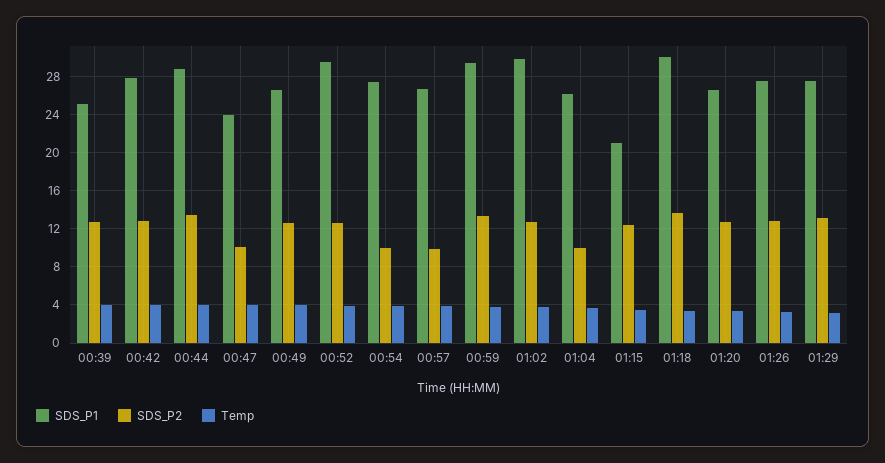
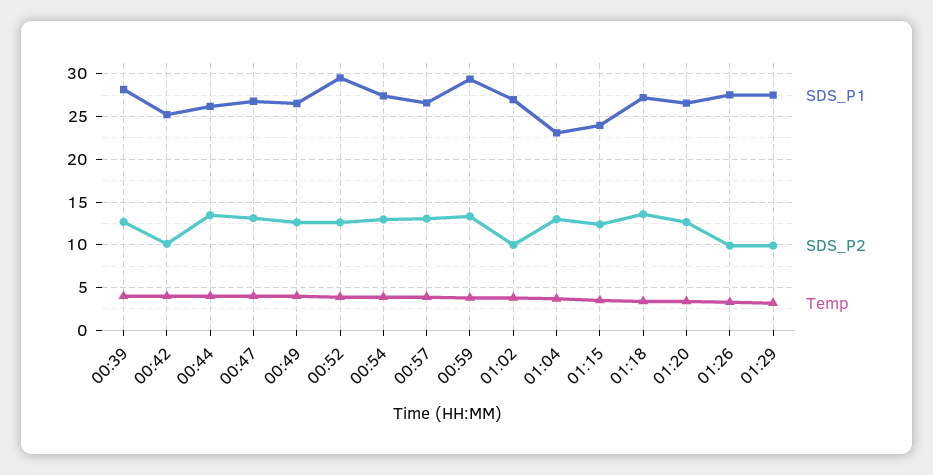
  {
    "SDS_P1": {
-     "00:39": 25,
+     "00:39": 28,
-     "00:42": 28,
+     "00:42": 25,
-     "00:44": 29,
+     "00:44": 26,
-     "00:47": 24,
+     "00:47": 27,
      "00:49": 27,
      "00:52": 30,
      "00:54": 27,
      "00:57": 27,
      "00:59": 29,
-     "01:02": 30,
+     "01:02": 27,
-     "01:04": 26,
+     "01:04": 23,
-     "01:15": 21,
+     "01:15": 24,
-     "01:18": 30,
+     "01:18": 27,
      "01:20": 27,
      "01:26": 28,
      "01:29": 28
    },
    "SDS_P2": {
      "00:39": 13,
-     "00:42": 13,
+     "00:42": 10,
      "00:44": 13,
-     "00:47": 10,
+     "00:47": 13,
      "00:49": 13,
      "00:52": 13,
-     "00:54": 10,
+     "00:54": 13,
-     "00:57": 10,
+     "00:57": 13,
      "00:59": 13,
-     "01:02": 13,
+     "01:02": 10,
-     "01:04": 10,
+     "01:04": 13,
      "01:15": 12,
      "01:18": 14,
      "01:20": 13,
-     "01:26": 13,
+     "01:26": 10,
-     "01:29": 13
+     "01:29": 10
    },
    "Temp": {
      "00:39": 4,
      "00:42": 4,
      "00:44": 4,
      "00:47": 4,
      "00:49": 4,
      "00:52": 4,
      "00:54": 4,
      "00:57": 4,
      "00:59": 4,
      "01:02": 4,
      "01:04": 4,
      "01:15": 4,
      "01:18": 3,
      "01:20": 3,
      "01:26": 3,
      "01:29": 3
    }
  }

